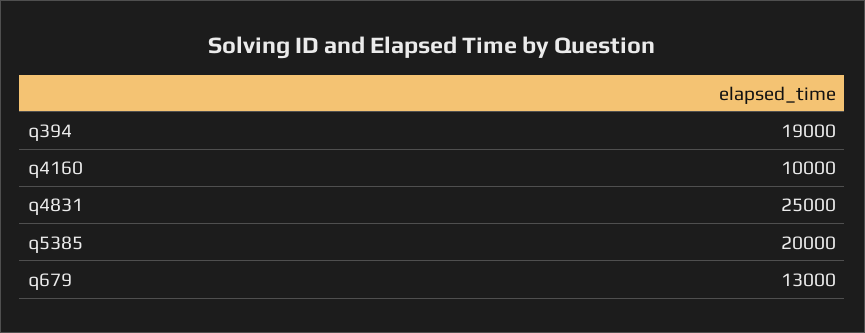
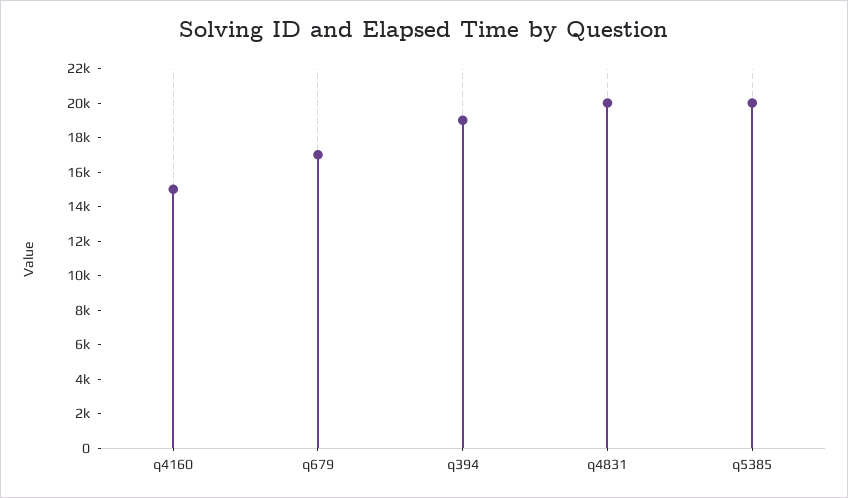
  {
    "q394": 19000,
-   "q4160": 10000,
+   "q4160": 15000,
-   "q4831": 25000,
+   "q4831": 20000,
    "q5385": 20000,
-   "q679": 13000
+   "q679": 17000
  }

